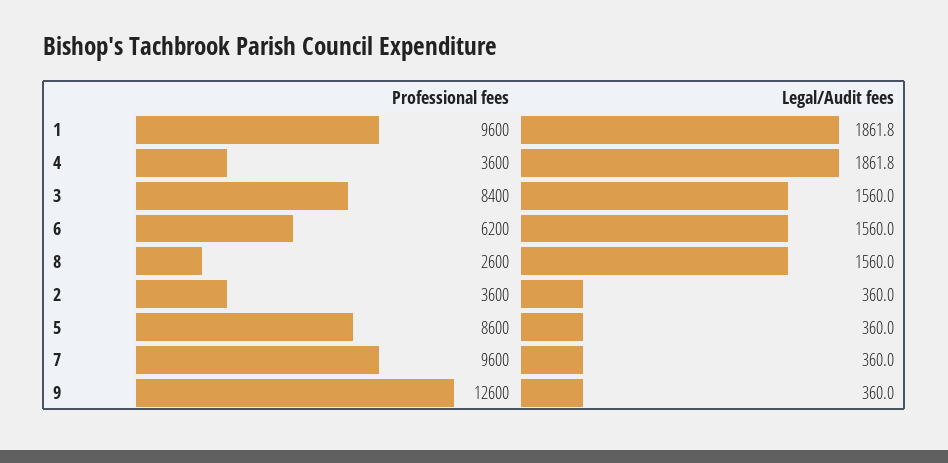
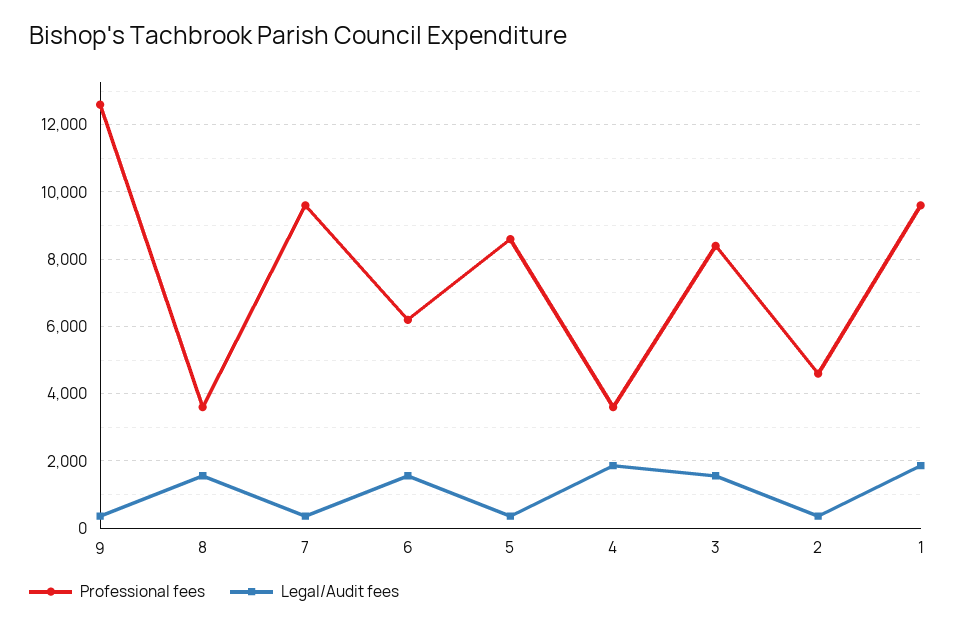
  {
    "Professional fees": {
      "1": 9600,
      "4": 3600,
      "3": 8400,
      "6": 6200,
-     "8": 2600,
+     "8": 3600,
-     "2": 3600,
+     "2": 4600,
      "5": 8600,
      "7": 9600,
      "9": 12600
    },
    "Legal/Audit fees": {
      "1": 1861.8,
      "4": 1861.8,
      "3": 1560,
      "6": 1560,
      "8": 1560,
      "2": 360,
      "5": 360,
      "7": 360,
      "9": 360
    }
  }

